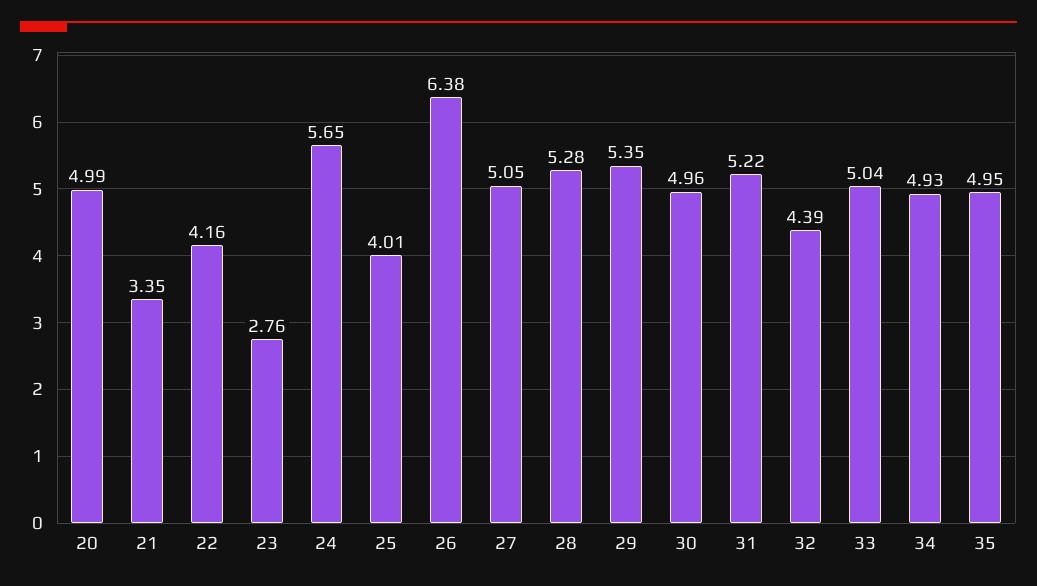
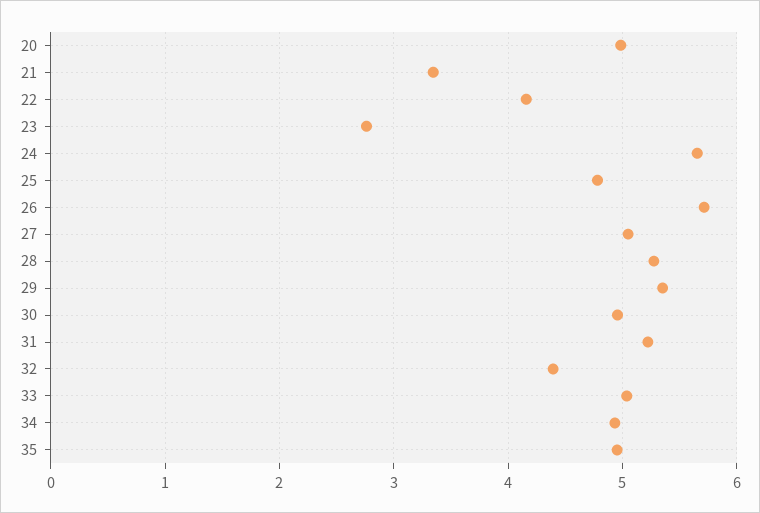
  {
    "20": 4.99,
    "21": 3.35,
    "22": 4.16,
    "23": 2.76,
    "24": 5.65,
-   "25": 4.01,
+   "25": 4.8,
-   "26": 6.38,
+   "26": 5.7,
    "27": 5.05,
    "28": 5.28,
    "29": 5.35,
    "30": 4.96,
    "31": 5.22,
    "32": 4.39,
    "33": 5.04,
    "34": 4.93,
    "35": 4.95
  }

